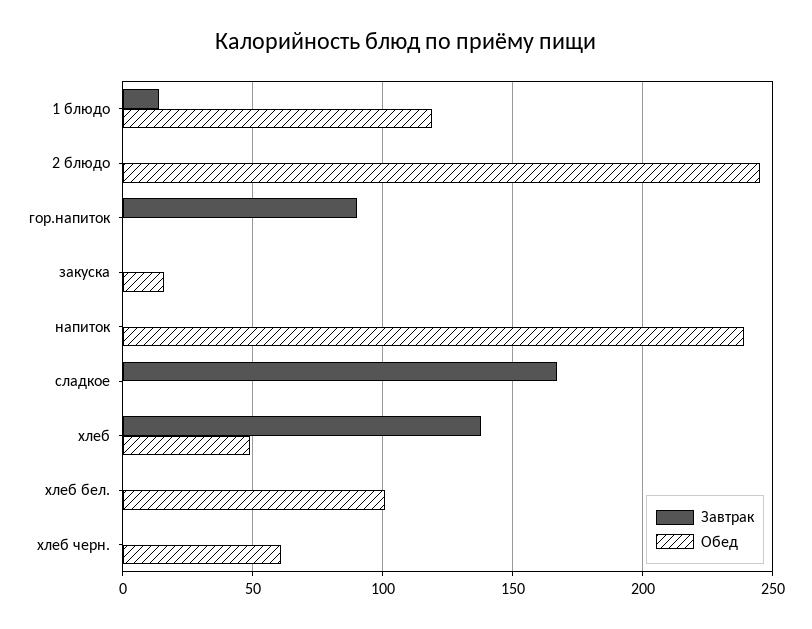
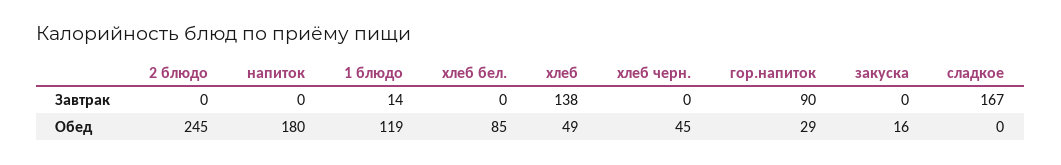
  {
    "Завтрак": {
      "1 блюдо": 14,
      "2 блюдо": 0,
      "гор.напиток": 90,
      "закуска": 0,
      "напиток": 0,
      "сладкое": 167,
      "хлеб": 138,
      "хлеб бел.": 0,
      "хлеб черн.": 0
    },
    "Обед": {
      "1 блюдо": 119,
      "2 блюдо": 245,
-     "гор.напиток": 0,
+     "гор.напиток": 29,
      "закуска": 16,
-     "напиток": 240,
+     "напиток": 180,
      "сладкое": 0,
      "хлеб": 49,
-     "хлеб бел.": 100,
+     "хлеб бел.": 85,
-     "хлеб черн.": 60
+     "хлеб черн.": 45
    }
  }

